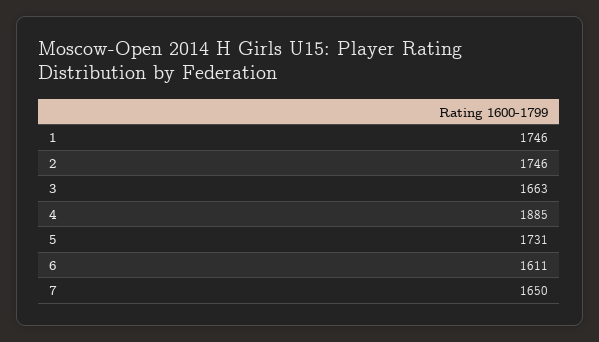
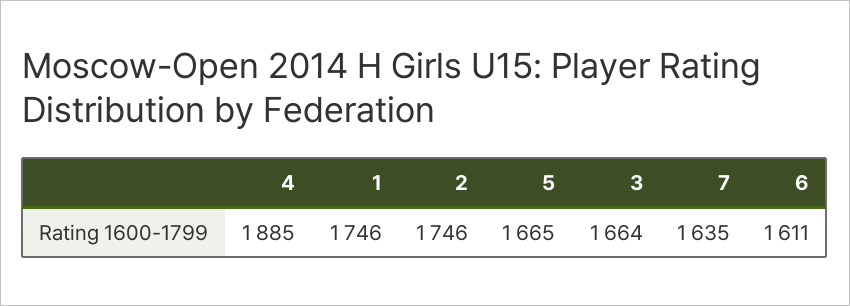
  {
    "1": 1746,
    "2": 1746,
-   "3": 1663,
+   "3": 1664,
    "4": 1885,
-   "5": 1731,
+   "5": 1665,
    "6": 1611,
-   "7": 1650
+   "7": 1635
  }

